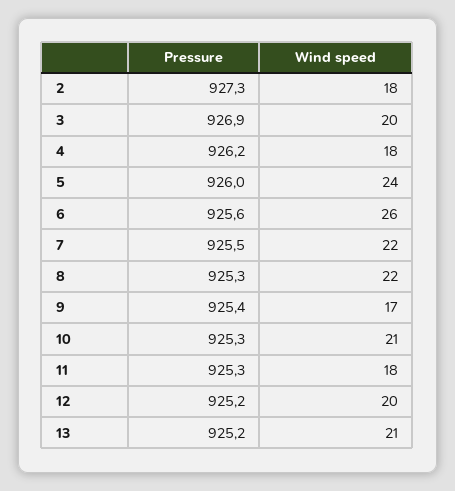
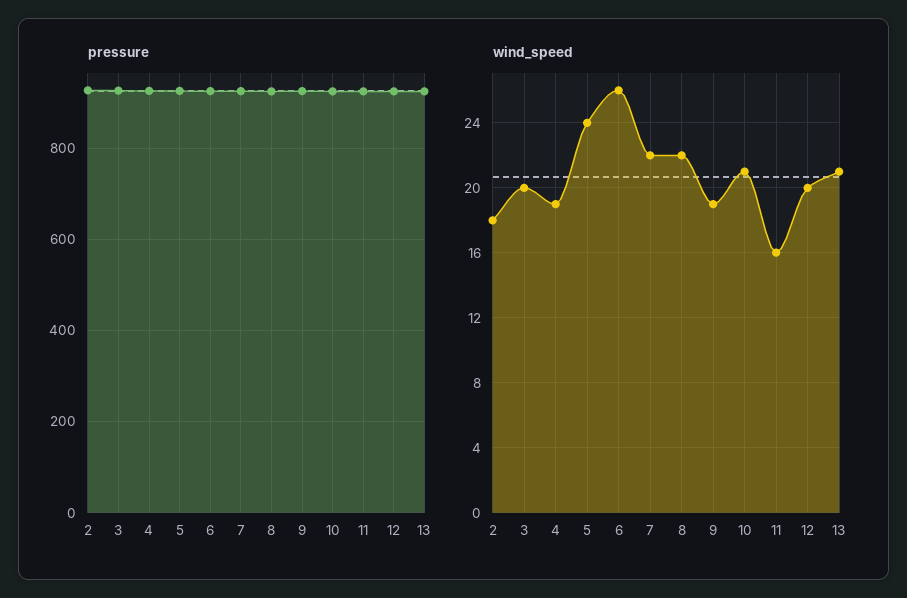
  {
    "Pressure": {
      "2": 927.3,
      "3": 926.9,
      "4": 926.2,
      "5": 926,
      "6": 925.6,
      "7": 925.5,
      "8": 925.3,
      "9": 925.4,
      "10": 925.3,
      "11": 925.3,
      "12": 925.2,
      "13": 925.2
    },
    "Wind speed": {
      "2": 18,
      "3": 20,
-     "4": 18,
+     "4": 19,
      "5": 24,
      "6": 26,
      "7": 22,
      "8": 22,
-     "9": 17,
+     "9": 19,
      "10": 21,
-     "11": 18,
+     "11": 16,
      "12": 20,
      "13": 21
    }
  }

